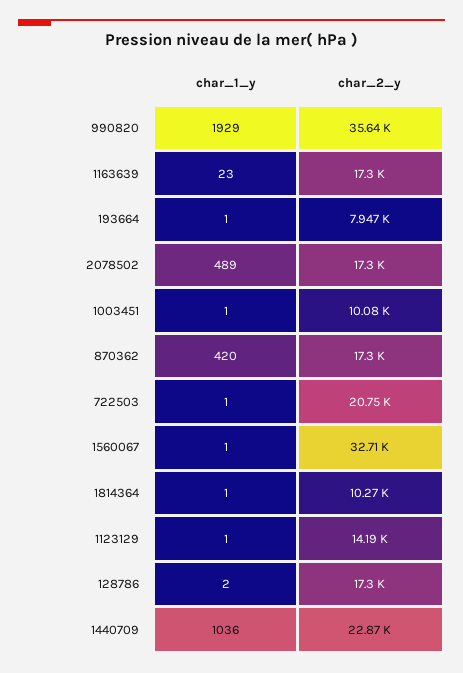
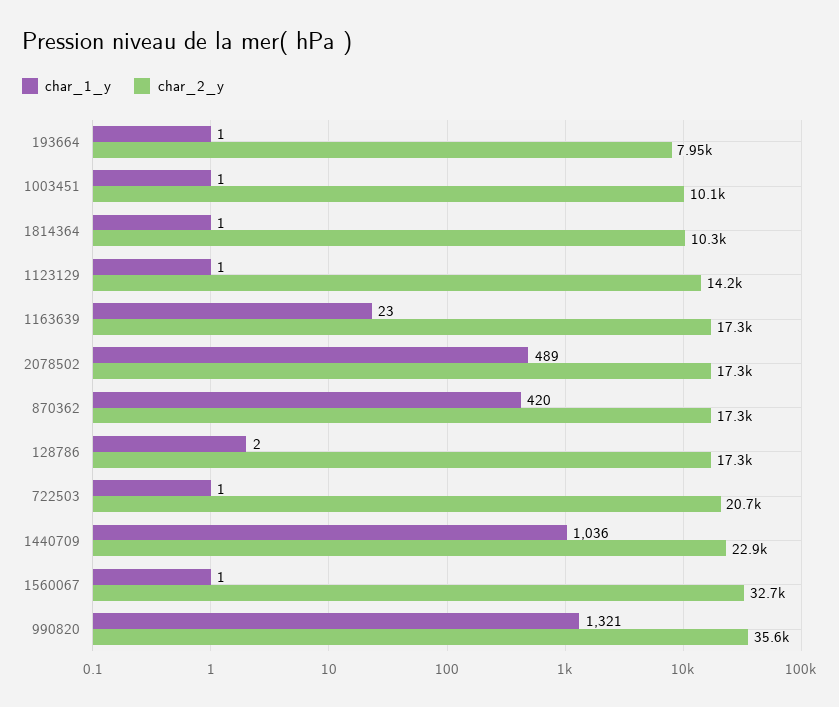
  {
    "char_1_y": {
-     "990820": 1929,
+     "990820": 1321,
      "1163639": 23,
      "193664": 1,
      "2078502": 489,
      "1003451": 1,
      "870362": 420,
      "722503": 1,
      "1560067": 1,
      "1814364": 1,
      "1123129": 1,
      "128786": 2,
      "1440709": 1036
    },
    "char_2_y": {
      "990820": 35640,
      "1163639": 17300,
      "193664": 7947,
      "2078502": 17300,
      "1003451": 10080,
      "870362": 17300,
      "722503": 20750,
      "1560067": 32710,
      "1814364": 10270,
      "1123129": 14190,
      "128786": 17300,
      "1440709": 22870
    }
  }

